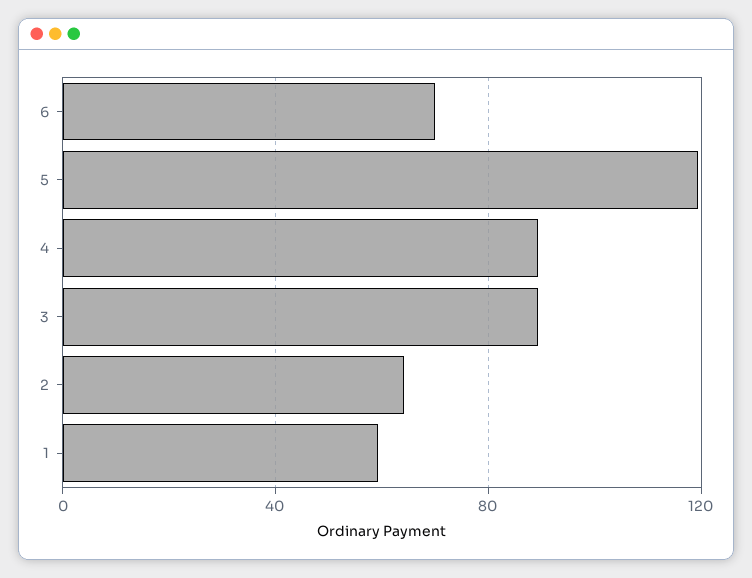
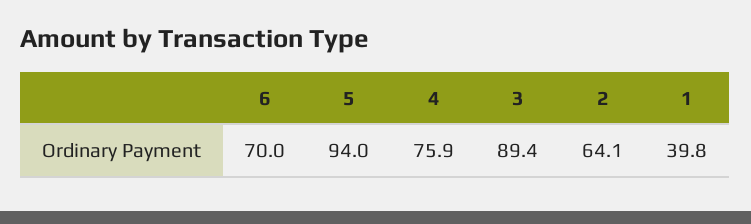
  {
    "6": 70,
-   "5": 120,
+   "5": 94,
-   "4": 90,
+   "4": 75.9,
    "3": 89.4,
    "2": 64.1,
-   "1": 60
+   "1": 39.8
  }

